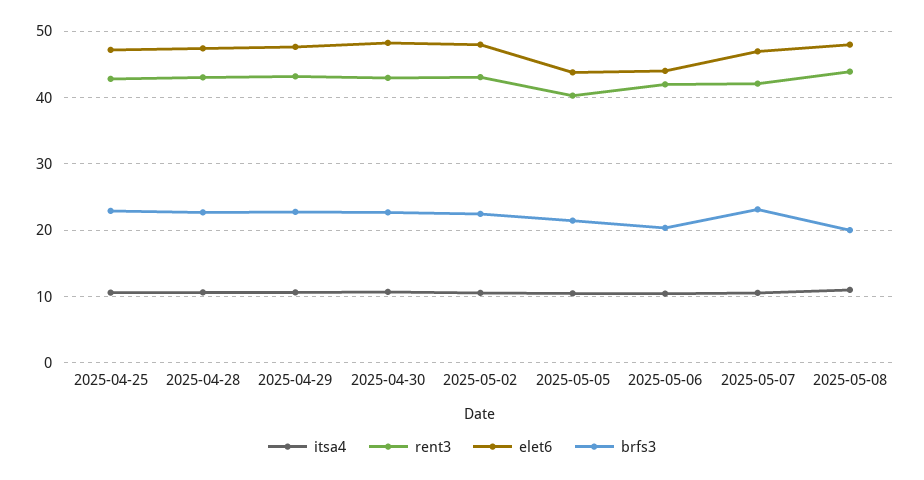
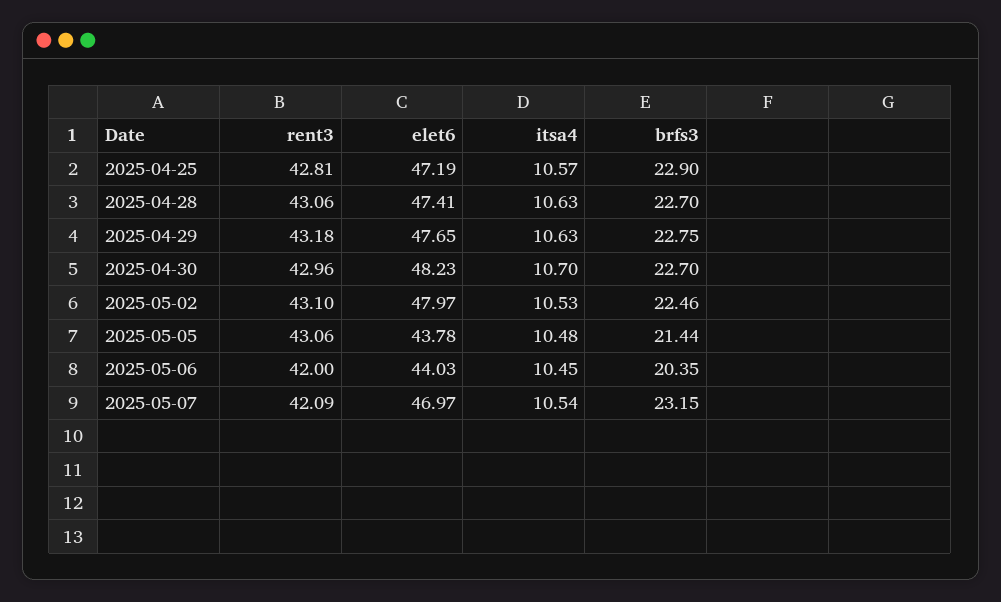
  {
    "itsa4": {
      "2025-04-25": 10.57,
      "2025-04-28": 10.63,
      "2025-04-29": 10.63,
      "2025-04-30": 10.7,
      "2025-05-02": 10.53,
      "2025-05-05": 10.48,
      "2025-05-06": 10.45,
-     "2025-05-07": 10.54,
+     "2025-05-07": 10.54
-     "2025-05-08": 11
    },
    "rent3": {
      "2025-04-25": 42.81,
      "2025-04-28": 43.06,
      "2025-04-29": 43.18,
      "2025-04-30": 42.96,
      "2025-05-02": 43.1,
-     "2025-05-05": 40,
+     "2025-05-05": 43.06,
      "2025-05-06": 42,
-     "2025-05-07": 42.09,
+     "2025-05-07": 42.09
-     "2025-05-08": 44
    },
    "elet6": {
      "2025-04-25": 47.19,
      "2025-04-28": 47.41,
      "2025-04-29": 47.65,
      "2025-04-30": 48.23,
      "2025-05-02": 47.97,
      "2025-05-05": 43.78,
      "2025-05-06": 44.03,
-     "2025-05-07": 46.97,
+     "2025-05-07": 46.97
-     "2025-05-08": 48
    },
    "brfs3": {
      "2025-04-25": 22.9,
      "2025-04-28": 22.7,
      "2025-04-29": 22.75,
      "2025-04-30": 22.7,
      "2025-05-02": 22.46,
      "2025-05-05": 21.44,
      "2025-05-06": 20.35,
-     "2025-05-07": 23.15,
+     "2025-05-07": 23.15
-     "2025-05-08": 20
    }
  }

